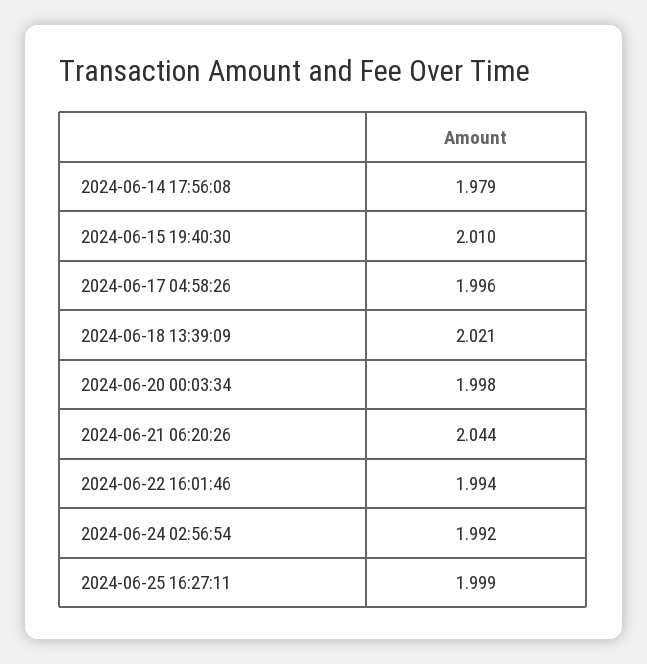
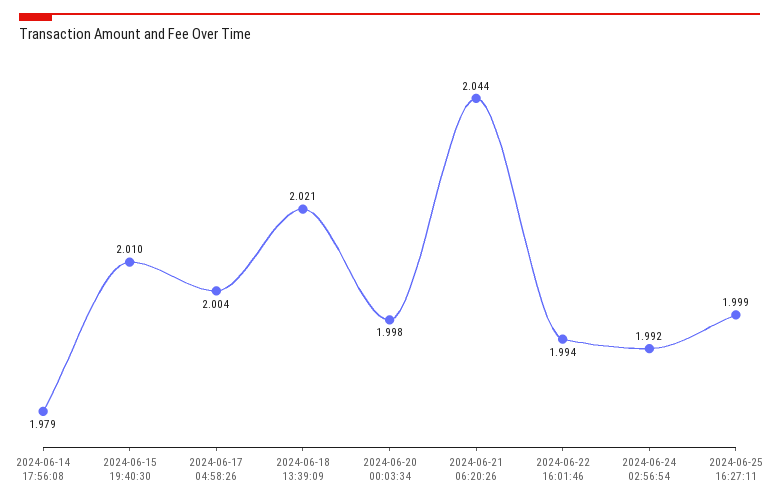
  {
    "2024-06-14 17:56:08": 1.979,
    "2024-06-15 19:40:30": 2.01,
-   "2024-06-17 04:58:26": 1.996,
+   "2024-06-17 04:58:26": 2.004,
    "2024-06-18 13:39:09": 2.021,
    "2024-06-20 00:03:34": 1.998,
    "2024-06-21 06:20:26": 2.044,
    "2024-06-22 16:01:46": 1.994,
    "2024-06-24 02:56:54": 1.992,
    "2024-06-25 16:27:11": 1.999
  }

